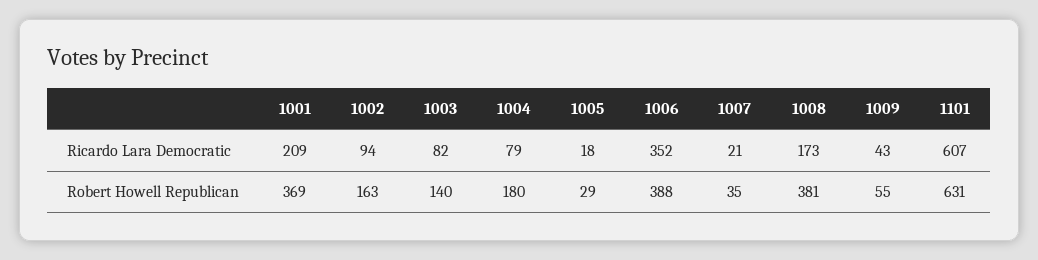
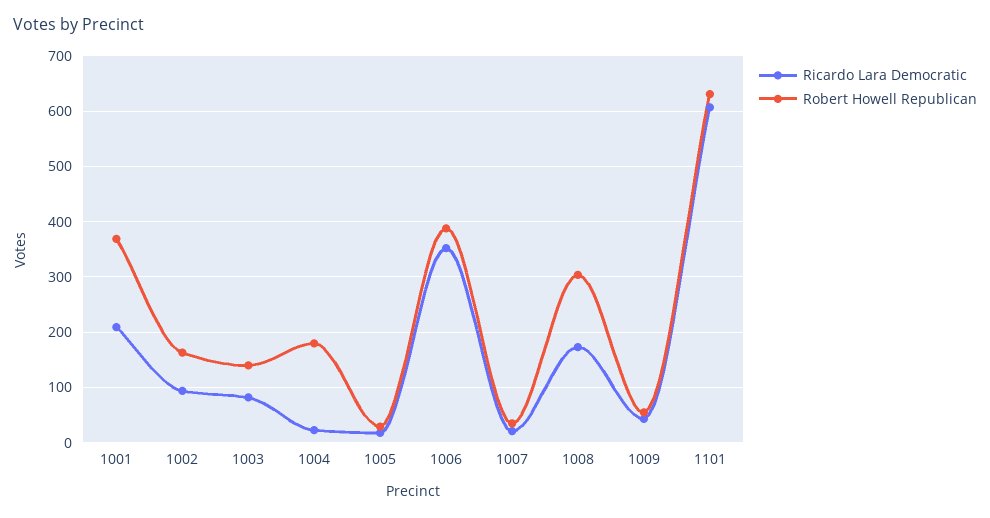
  {
    "Ricardo Lara Democratic": {
      "1001": 209,
      "1002": 94,
      "1003": 82,
-     "1004": 79,
+     "1004": 20,
      "1005": 18,
      "1006": 352,
      "1007": 21,
      "1008": 173,
      "1009": 43,
      "1101": 607
    },
    "Robert Howell Republican": {
      "1001": 369,
      "1002": 163,
      "1003": 140,
      "1004": 180,
      "1005": 29,
      "1006": 388,
      "1007": 35,
-     "1008": 381,
+     "1008": 300,
      "1009": 55,
      "1101": 631
    }
  }

